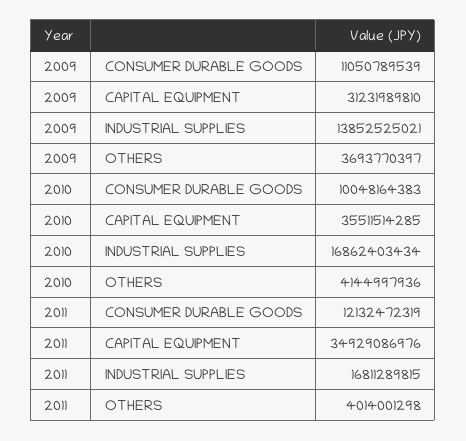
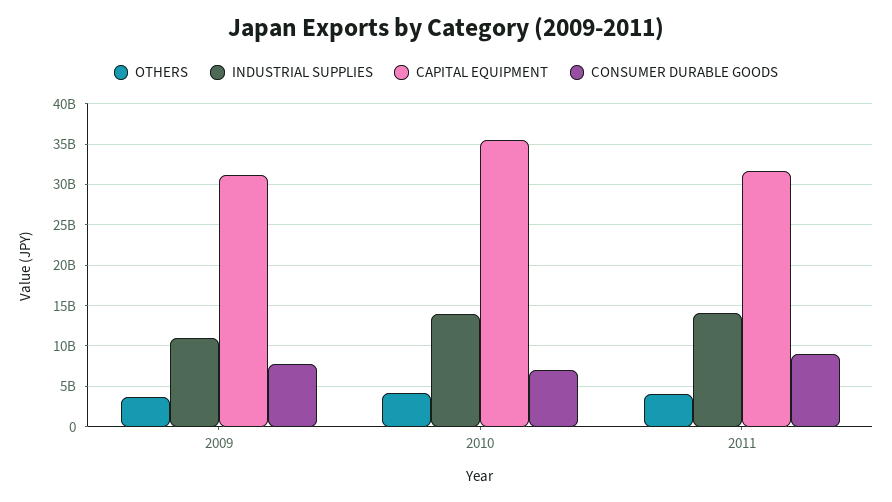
  {
    "CONSUMER DURABLE GOODS": {
-     "2009": 11050789539,
+     "2009": 8000000000,
-     "2010": 10048164383,
+     "2010": 7000000000,
-     "2011": 12132472319
+     "2011": 9000000000
    },
    "CAPITAL EQUIPMENT": {
      "2009": 31231989810,
      "2010": 35511514285,
-     "2011": 34929086976
+     "2011": 32000000000
    },
    "INDUSTRIAL SUPPLIES": {
-     "2009": 13852525021,
+     "2009": 11000000000,
-     "2010": 16862403434,
+     "2010": 14000000000,
-     "2011": 16811289815
+     "2011": 14000000000
    },
    "OTHERS": {
      "2009": 3693770397,
      "2010": 4144997936,
      "2011": 4014001298
    }
  }

